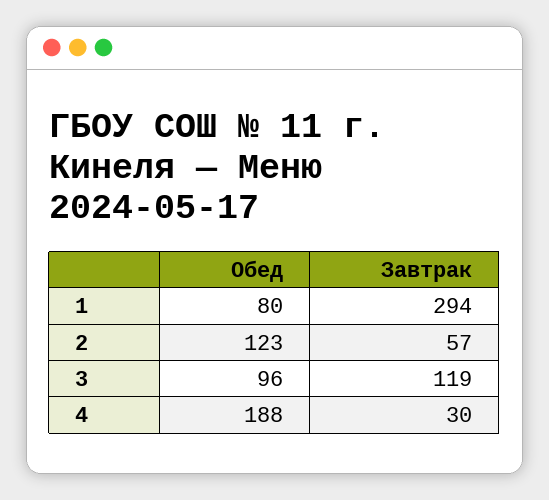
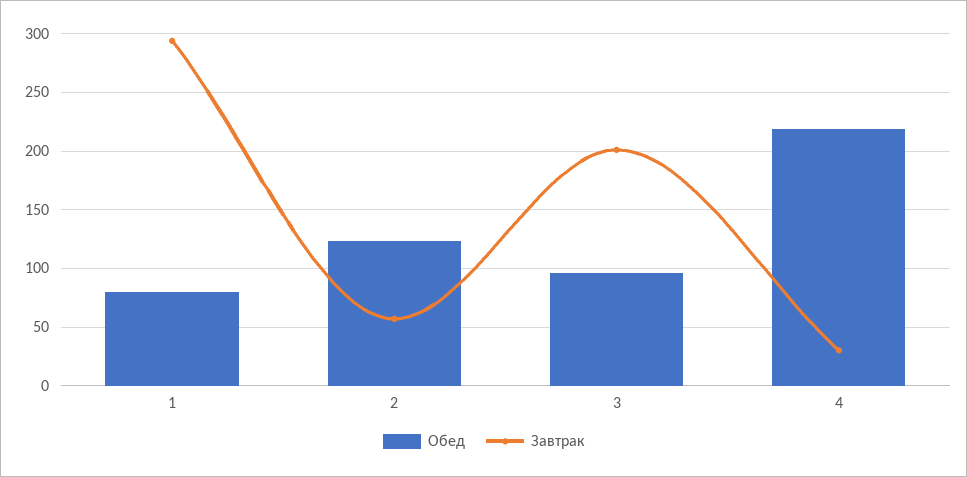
  {
    "Обед": {
      "1": 80,
      "2": 123,
      "3": 96,
-     "4": 188
+     "4": 220
    },
    "Завтрак": {
      "1": 294,
      "2": 57,
-     "3": 119,
+     "3": 200,
      "4": 30
    }
  }

